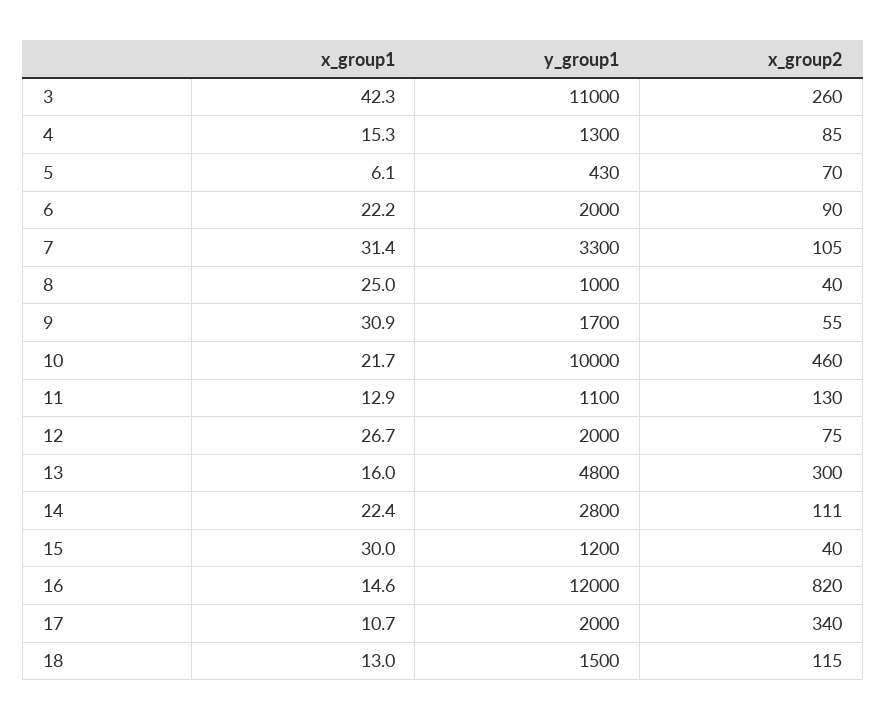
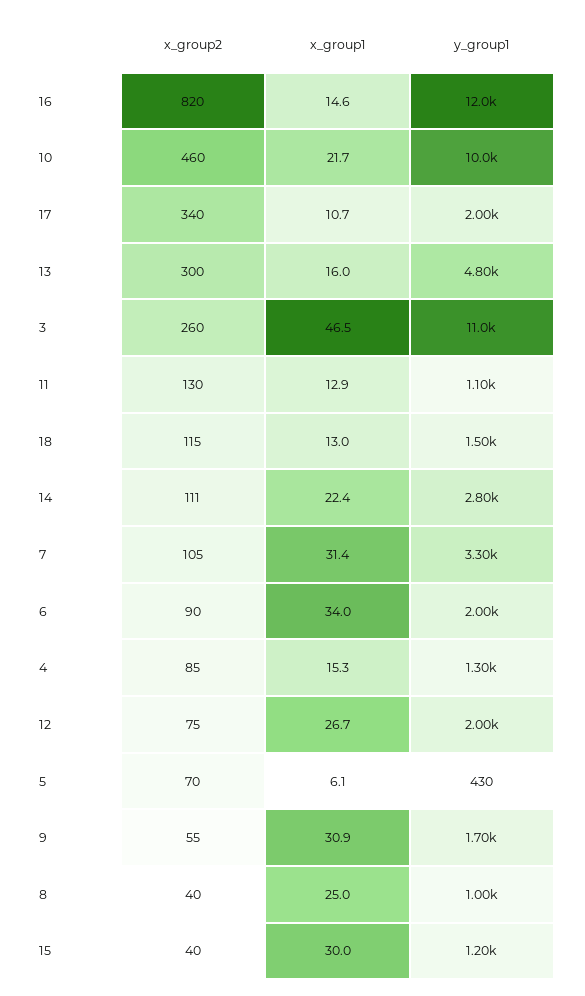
  {
    "x_group1": {
-     "3": 42.3,
+     "3": 46.5,
      "4": 15.3,
      "5": 6.1,
-     "6": 22.2,
+     "6": 34,
      "7": 31.4,
      "8": 25,
      "9": 30.9,
      "10": 21.7,
      "11": 12.9,
      "12": 26.7,
      "13": 16,
      "14": 22.4,
      "15": 30,
      "16": 14.6,
      "17": 10.7,
      "18": 13
    },
    "y_group1": {
      "3": 11000,
      "4": 1300,
      "5": 430,
      "6": 2000,
      "7": 3300,
      "8": 1000,
      "9": 1700,
      "10": 10000,
      "11": 1100,
      "12": 2000,
      "13": 4800,
      "14": 2800,
      "15": 1200,
      "16": 12000,
      "17": 2000,
      "18": 1500
    },
    "x_group2": {
      "3": 260,
      "4": 85,
      "5": 70,
      "6": 90,
      "7": 105,
      "8": 40,
      "9": 55,
      "10": 460,
      "11": 130,
      "12": 75,
      "13": 300,
      "14": 111,
      "15": 40,
      "16": 820,
      "17": 340,
      "18": 115
    }
  }

